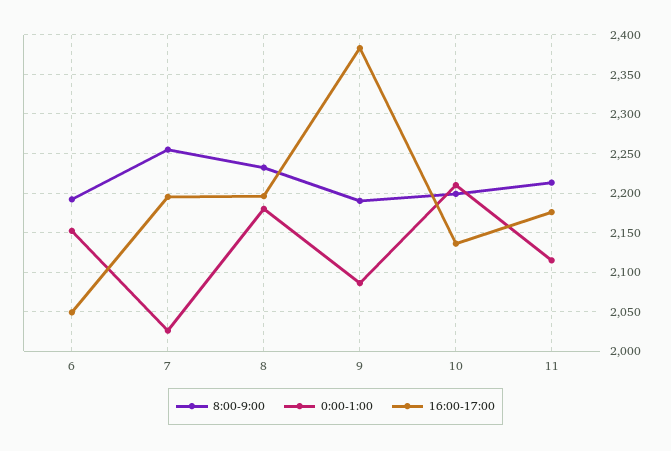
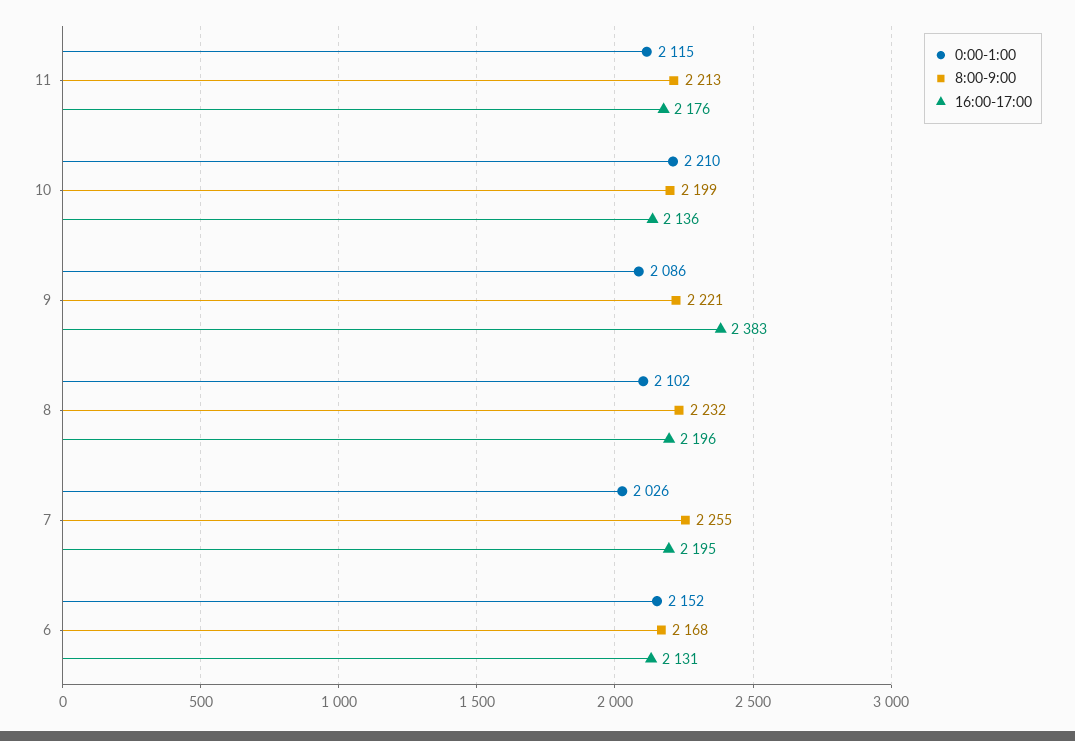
  {
    "8:00-9:00": {
-     "6": 2190,
+     "6": 2168,
      "7": 2255,
      "8": 2232,
-     "9": 2190,
+     "9": 2221,
      "10": 2199,
      "11": 2213
    },
    "0:00-1:00": {
      "6": 2152,
      "7": 2026,
-     "8": 2180,
+     "8": 2102,
      "9": 2086,
      "10": 2210,
      "11": 2115
    },
    "16:00-17:00": {
-     "6": 2050,
+     "6": 2131,
      "7": 2195,
      "8": 2196,
      "9": 2383,
      "10": 2136,
      "11": 2176
    }
  }

